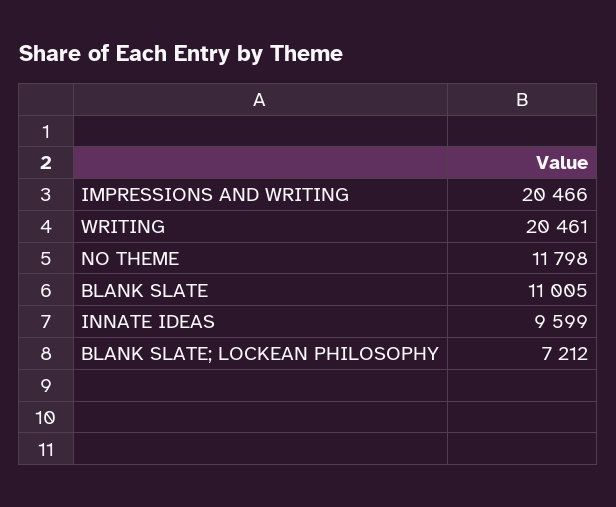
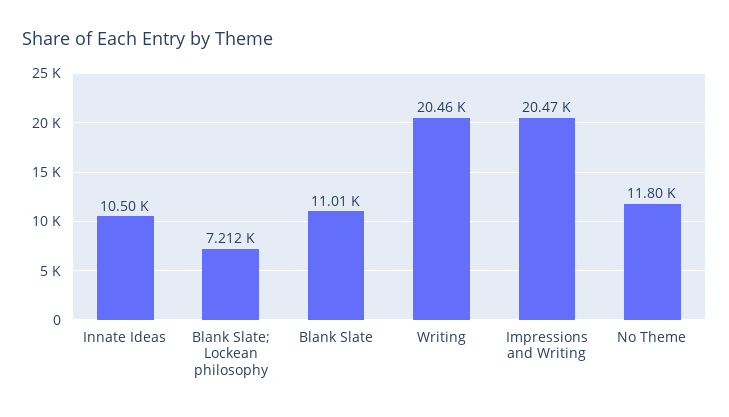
  {
    "IMPRESSIONS AND WRITING": 20466,
    "WRITING": 20461,
    "NO THEME": 11798,
    "BLANK SLATE": 11005,
-   "INNATE IDEAS": 9599,
+   "INNATE IDEAS": 10500,
    "BLANK SLATE; LOCKEAN PHILOSOPHY": 7212
  }

